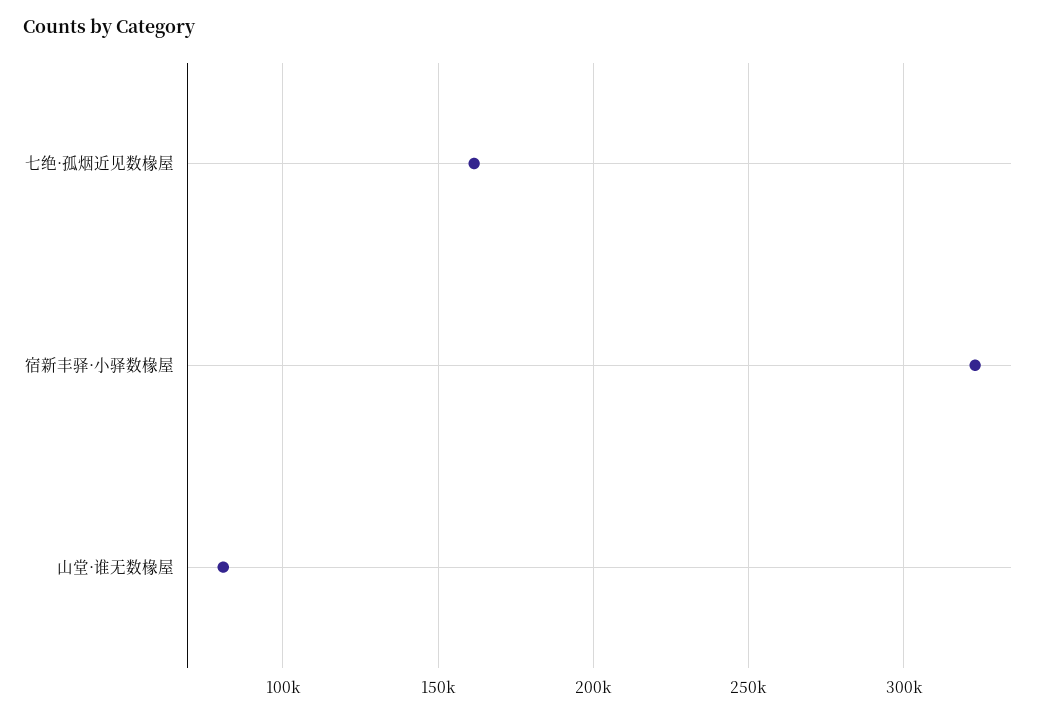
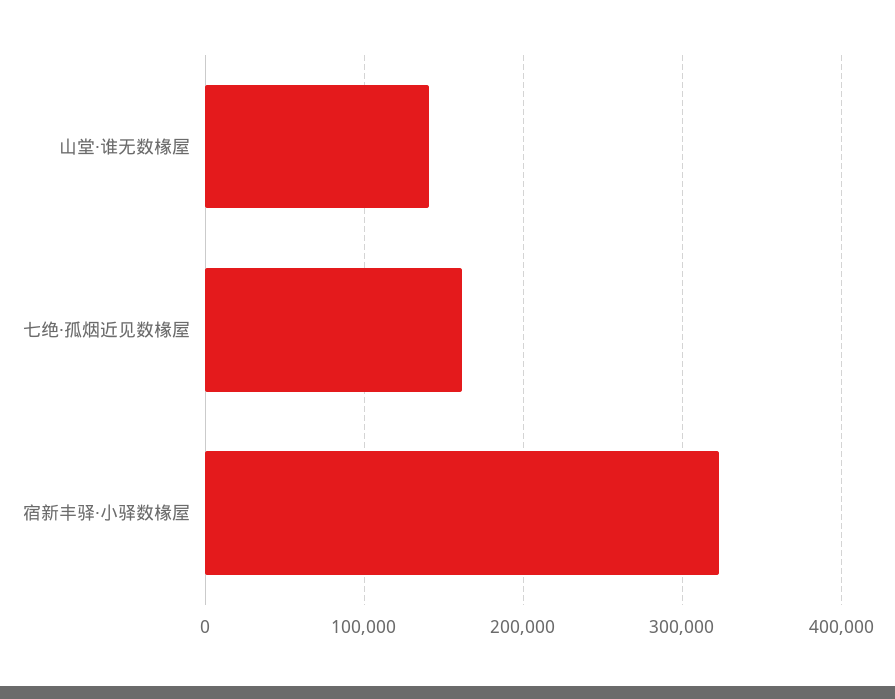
  {
    "七绝·孤烟近见数椽屋": 160000,
    "宿新丰驿·小驿数椽屋": 325000,
-   "山堂·谁无数椽屋": 80000
+   "山堂·谁无数椽屋": 140000
  }

